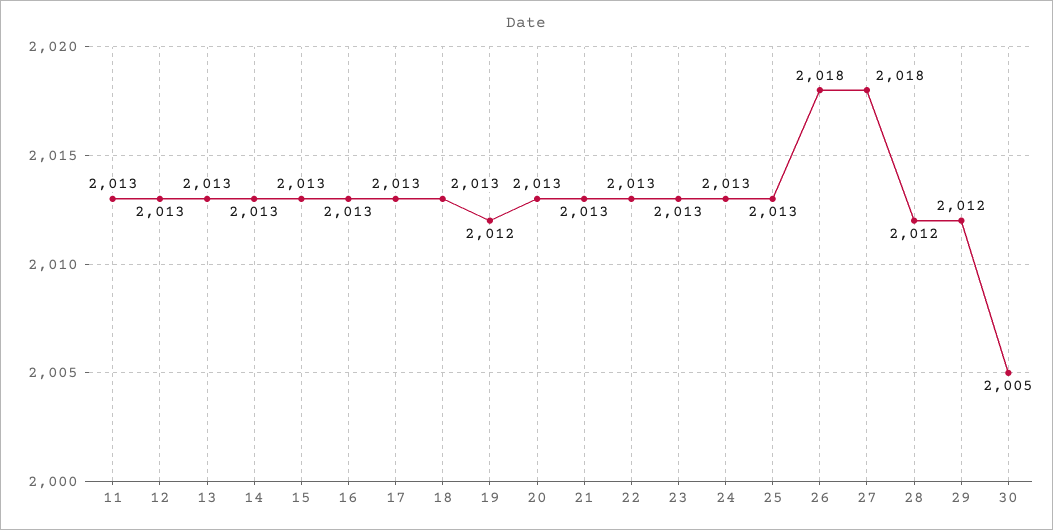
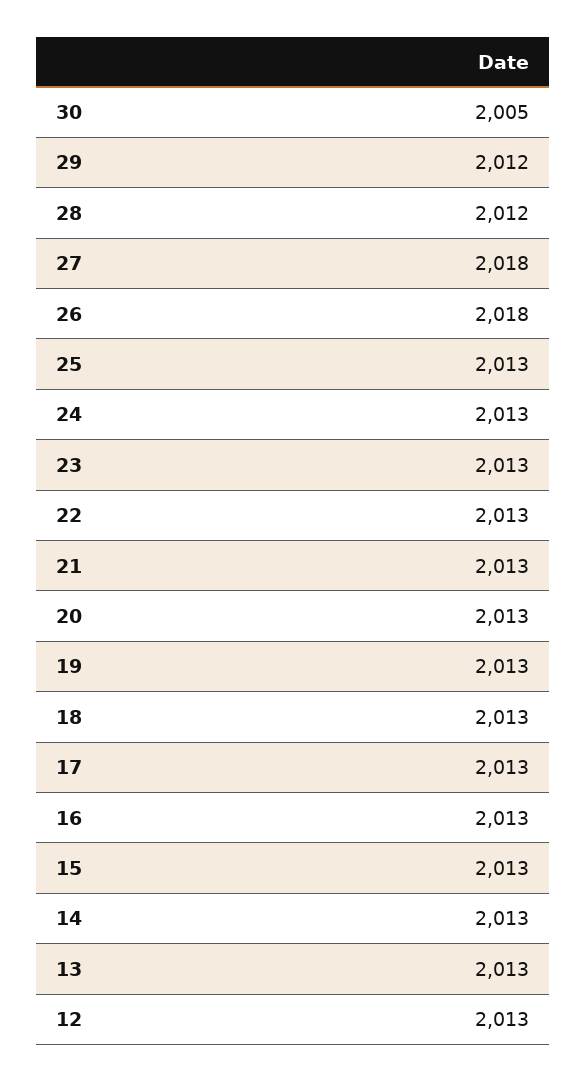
  {
-   "11": 2013,
    "12": 2013,
    "13": 2013,
    "14": 2013,
    "15": 2013,
    "16": 2013,
    "17": 2013,
    "18": 2013,
-   "19": 2012,
+   "19": 2013,
    "20": 2013,
    "21": 2013,
    "22": 2013,
    "23": 2013,
    "24": 2013,
    "25": 2013,
    "26": 2018,
    "27": 2018,
    "28": 2012,
    "29": 2012,
    "30": 2005
  }

